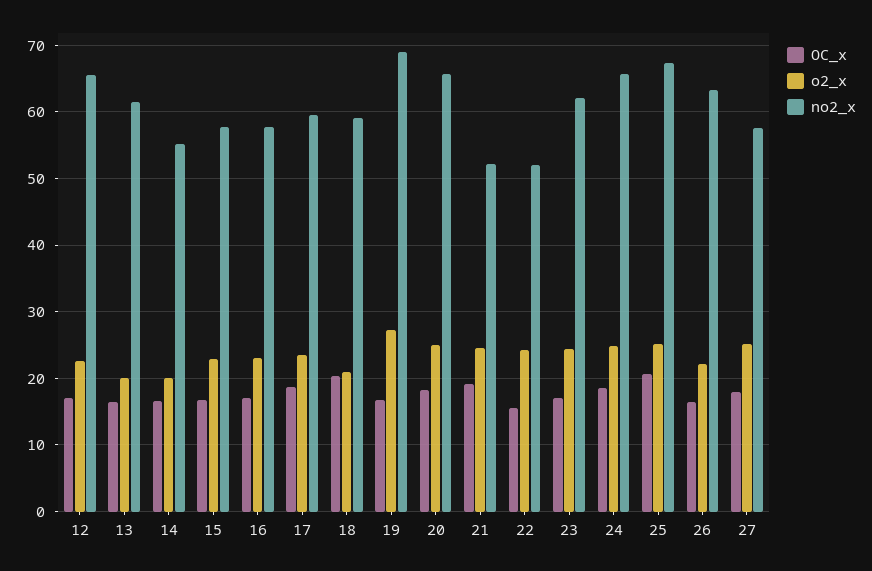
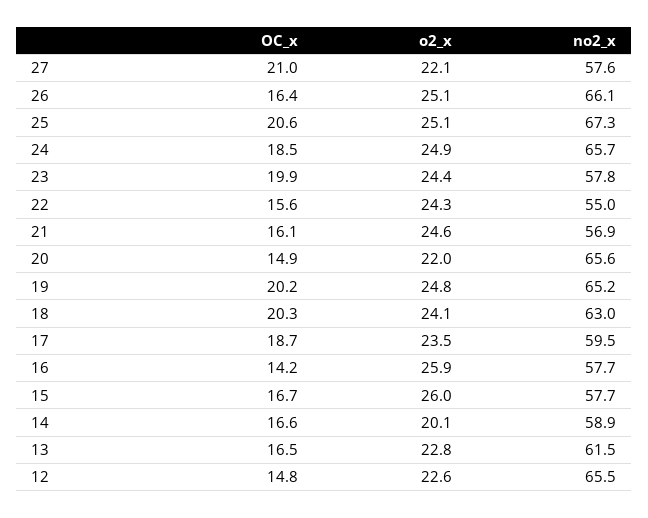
  {
    "OC_x": {
-     "12": 17,
+     "12": 14.8,
      "13": 16.5,
      "14": 16.6,
      "15": 16.7,
-     "16": 17,
+     "16": 14.2,
      "17": 18.7,
      "18": 20.3,
-     "19": 17,
+     "19": 20.2,
-     "20": 18,
+     "20": 14.9,
-     "21": 19,
+     "21": 16.1,
      "22": 15.6,
-     "23": 17,
+     "23": 19.9,
      "24": 18.5,
      "25": 20.6,
      "26": 16.4,
-     "27": 18
+     "27": 21
    },
    "o2_x": {
      "12": 22.6,
-     "13": 20,
+     "13": 22.8,
      "14": 20.1,
-     "15": 23,
+     "15": 26,
-     "16": 23,
+     "16": 25.9,
      "17": 23.5,
-     "18": 21,
+     "18": 24.1,
-     "19": 27,
+     "19": 24.8,
-     "20": 25,
+     "20": 22,
      "21": 24.6,
      "22": 24.3,
      "23": 24.4,
      "24": 24.9,
      "25": 25.1,
-     "26": 22,
+     "26": 25.1,
-     "27": 25
+     "27": 22.1
    },
    "no2_x": {
      "12": 65.5,
      "13": 61.5,
-     "14": 55,
+     "14": 58.9,
      "15": 57.7,
      "16": 57.7,
      "17": 59.5,
-     "18": 59,
+     "18": 63,
-     "19": 69,
+     "19": 65.2,
      "20": 65.6,
-     "21": 52,
+     "21": 56.9,
-     "22": 52,
+     "22": 55,
-     "23": 62,
+     "23": 57.8,
      "24": 65.7,
      "25": 67.3,
-     "26": 63,
+     "26": 66.1,
      "27": 57.6
    }
  }

